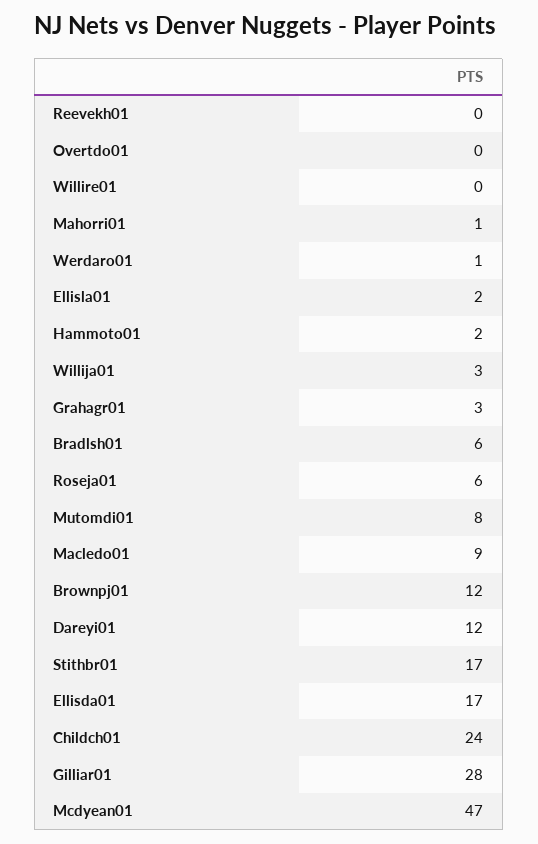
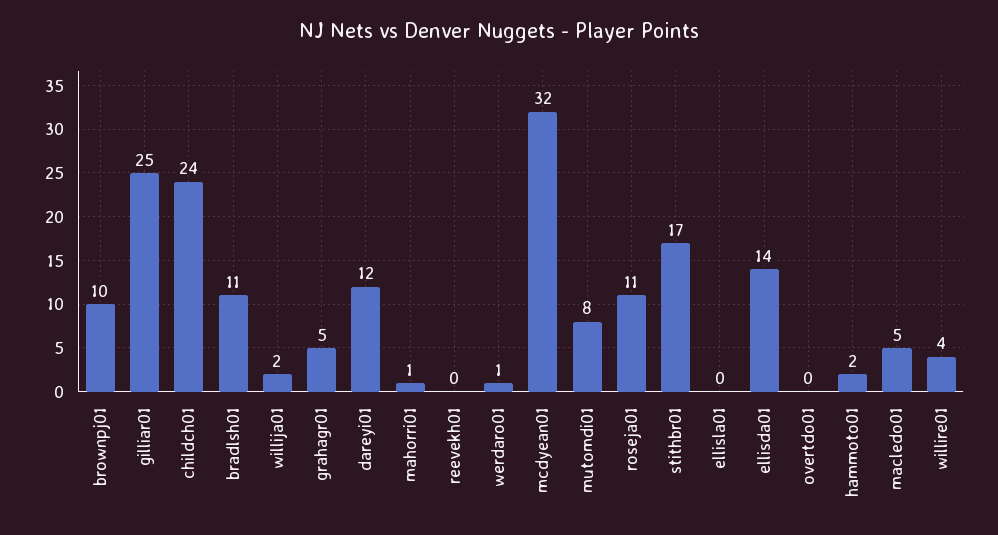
  {
    "Reevekh01": 0,
    "Overtdo01": 0,
-   "Willire01": 0,
+   "Willire01": 4,
    "Mahorri01": 1,
    "Werdaro01": 1,
-   "Ellisla01": 2,
+   "Ellisla01": 0,
    "Hammoto01": 2,
-   "Willija01": 3,
+   "Willija01": 2,
-   "Grahagr01": 3,
+   "Grahagr01": 5,
-   "Bradlsh01": 6,
+   "Bradlsh01": 11,
-   "Roseja01": 6,
+   "Roseja01": 11,
    "Mutomdi01": 8,
-   "Macledo01": 9,
+   "Macledo01": 5,
-   "Brownpj01": 12,
+   "Brownpj01": 10,
    "Dareyi01": 12,
    "Stithbr01": 17,
-   "Ellisda01": 17,
+   "Ellisda01": 14,
    "Childch01": 24,
-   "Gilliar01": 28,
+   "Gilliar01": 25,
-   "Mcdyean01": 47
+   "Mcdyean01": 32
  }

